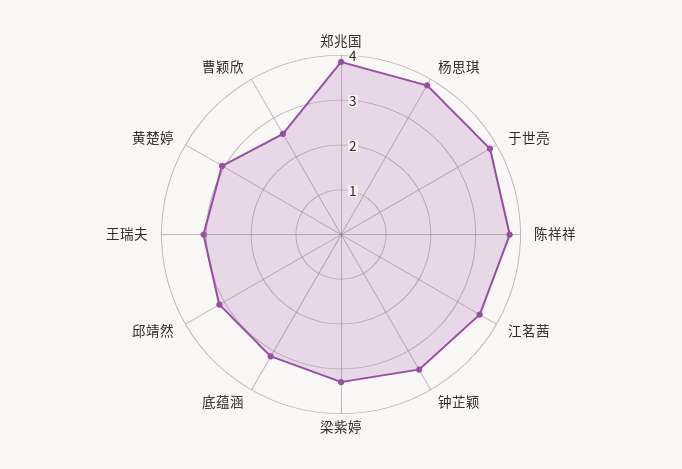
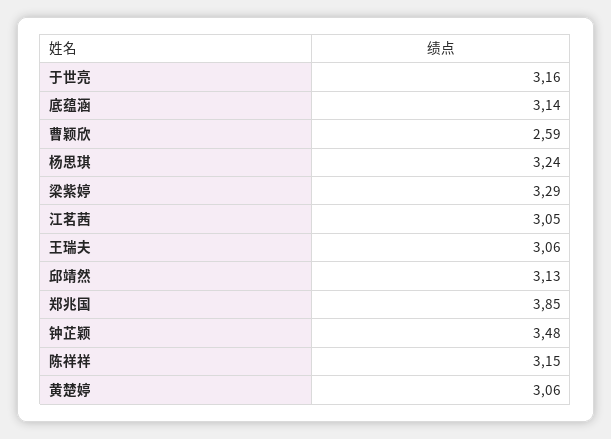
  {
    "郑兆国": 3.85,
-   "杨思琪": 3.8,
+   "杨思琪": 3.24,
-   "于世亮": 3.8,
+   "于世亮": 3.16,
-   "陈祥祥": 3.8,
+   "陈祥祥": 3.15,
-   "江茗茜": 3.6,
+   "江茗茜": 3.05,
    "钟芷颖": 3.48,
    "梁紫婷": 3.29,
    "底蕴涵": 3.14,
    "邱靖然": 3.13,
    "王瑞夫": 3.06,
    "黄楚婷": 3.06,
    "曹颖欣": 2.59
  }

